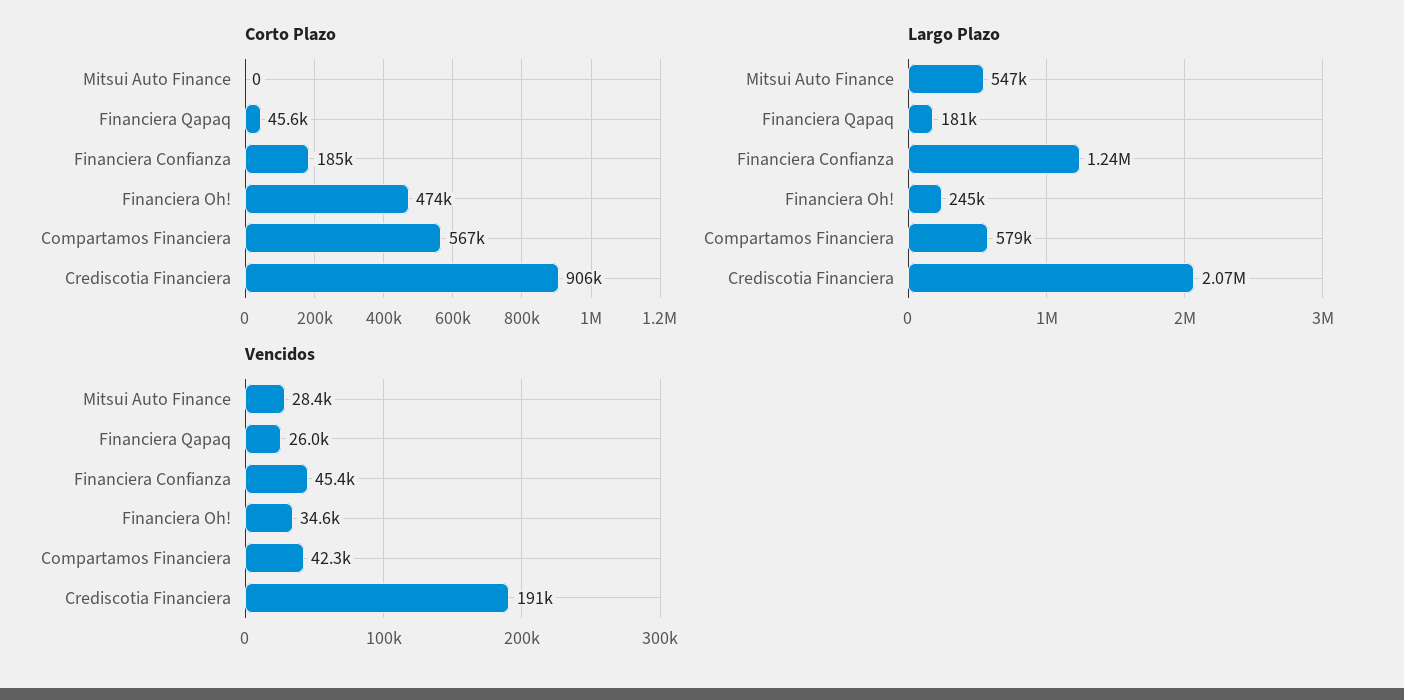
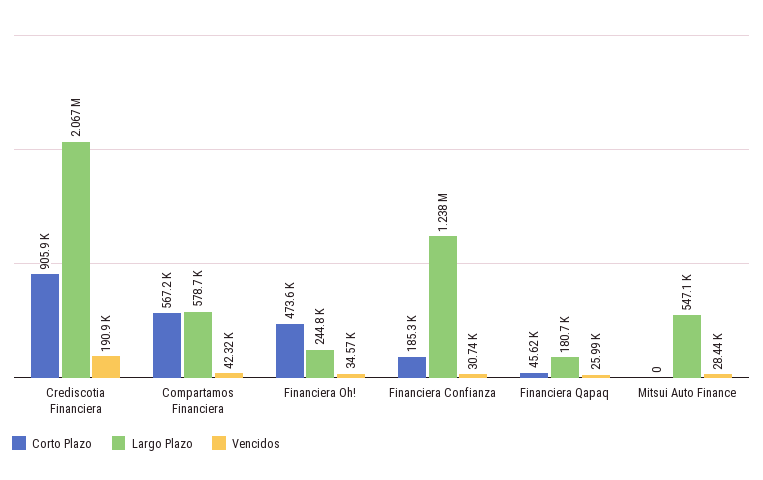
  {
    "Corto Plazo": {
      "Mitsui Auto Finance": 0,
      "Financiera Qapaq": 45620,
      "Financiera Confianza": 185300,
      "Financiera Oh!": 473600,
      "Compartamos Financiera": 567200,
      "Crediscotia Financiera": 905900
    },
    "Largo Plazo": {
      "Mitsui Auto Finance": 547100,
      "Financiera Qapaq": 180700,
      "Financiera Confianza": 1238000,
      "Financiera Oh!": 244800,
      "Compartamos Financiera": 578700,
      "Crediscotia Financiera": 2067000
    },
    "Vencidos": {
      "Mitsui Auto Finance": 28440,
      "Financiera Qapaq": 25990,
-     "Financiera Confianza": 45400,
+     "Financiera Confianza": 30740,
      "Financiera Oh!": 34570,
      "Compartamos Financiera": 42320,
      "Crediscotia Financiera": 190900
    }
  }

